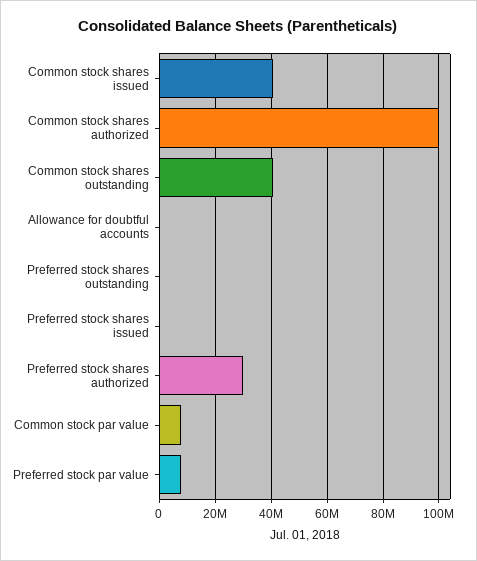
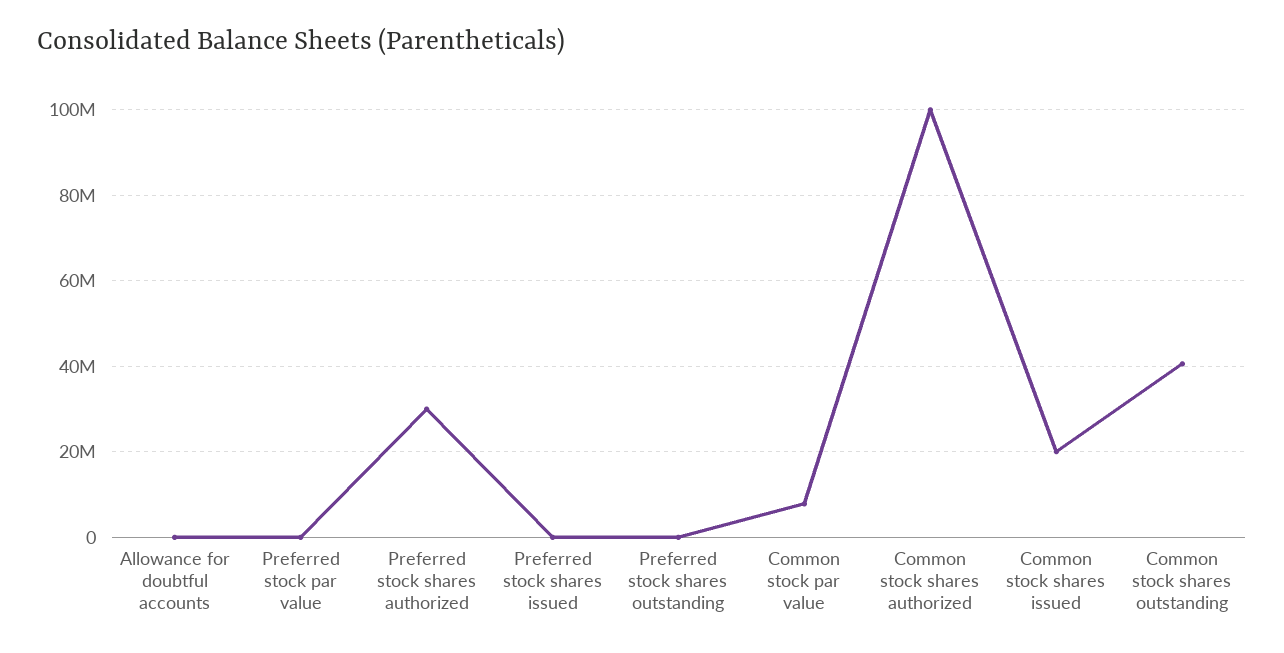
  {
-   "Common stock shares issued": 40000000,
+   "Common stock shares issued": 20000000,
    "Common stock shares authorized": 100000000,
    "Common stock shares outstanding": 40000000,
    "Allowance for doubtful accounts": 0,
    "Preferred stock shares outstanding": 0,
    "Preferred stock shares issued": 0,
    "Preferred stock shares authorized": 30000000,
    "Common stock par value": 8000000,
-   "Preferred stock par value": 7500000
+   "Preferred stock par value": 0
  }

